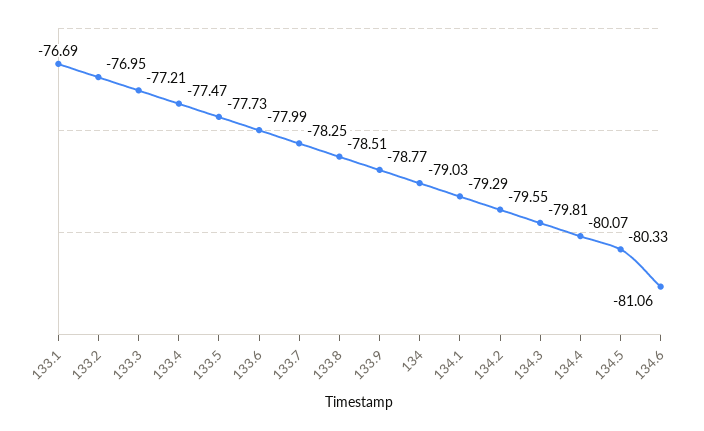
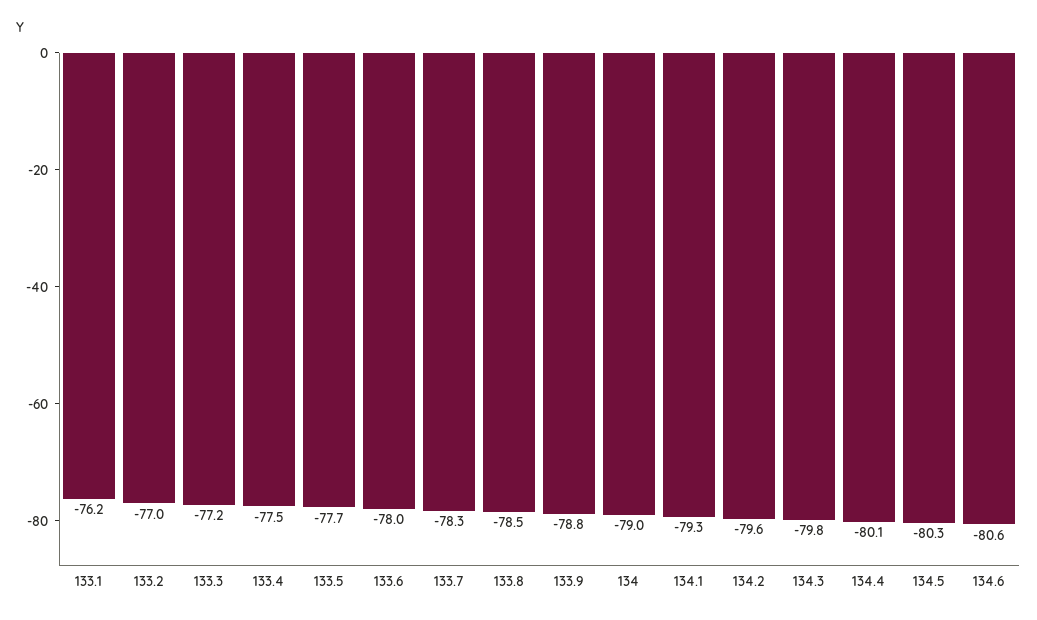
  {
-   "133.1": -76.69,
+   "133.1": -76.2,
    "133.2": -76.95,
    "133.3": -77.21,
    "133.4": -77.47,
    "133.5": -77.73,
    "133.6": -77.99,
    "133.7": -78.25,
    "133.8": -78.51,
    "133.9": -78.77,
    "134": -79.03,
    "134.1": -79.29,
    "134.2": -79.55,
    "134.3": -79.81,
    "134.4": -80.07,
    "134.5": -80.33,
-   "134.6": -81.06
+   "134.6": -80.6
  }

